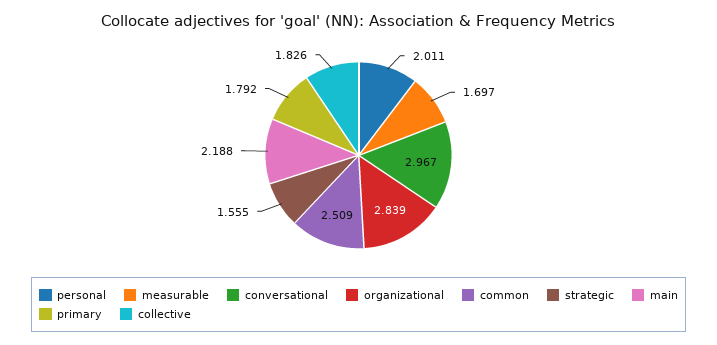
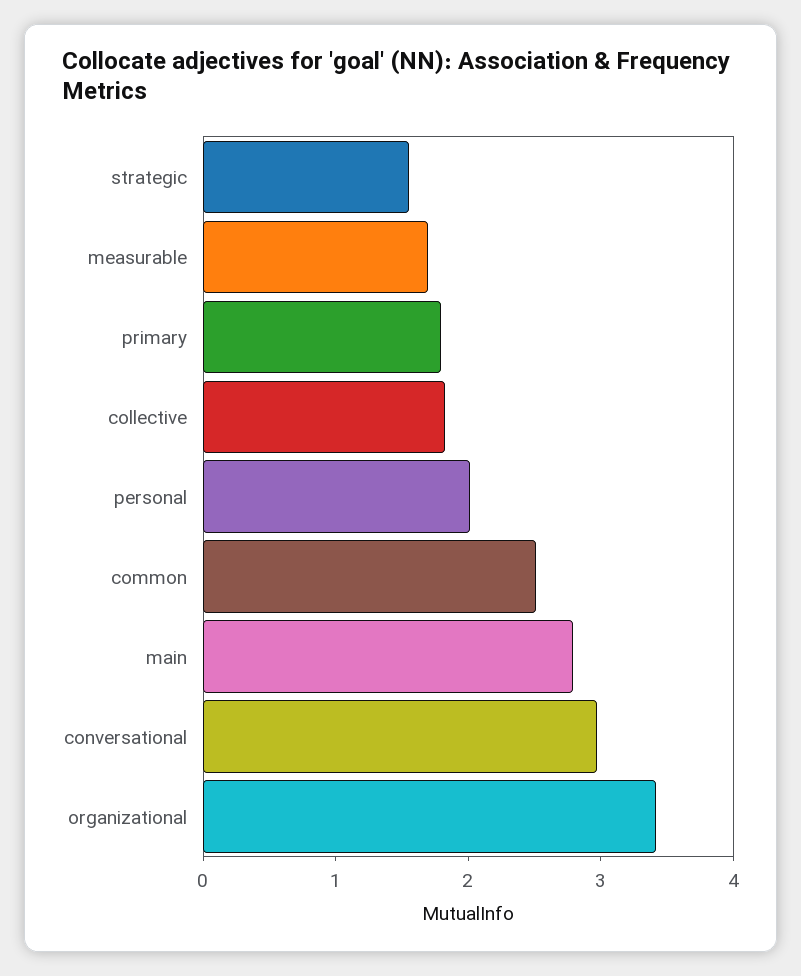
  {
    "personal": 2.011,
    "measurable": 1.697,
    "conversational": 2.967,
-   "organizational": 2.839,
+   "organizational": 3.4,
    "common": 2.509,
    "strategic": 1.555,
-   "main": 2.188,
+   "main": 2.8,
    "primary": 1.792,
    "collective": 1.826
  }

